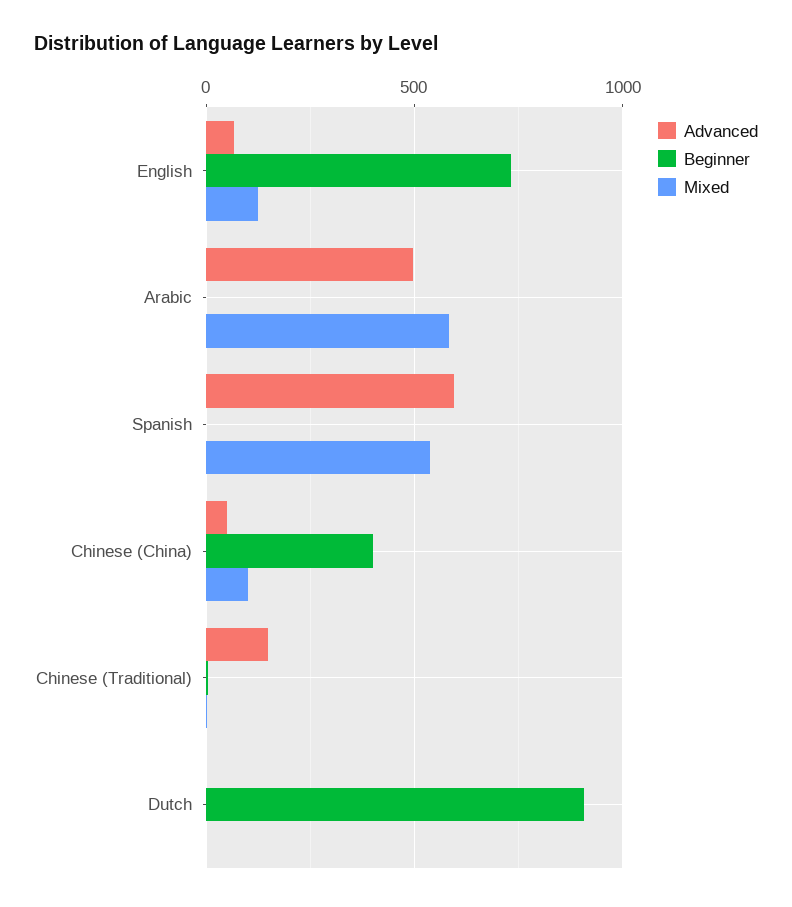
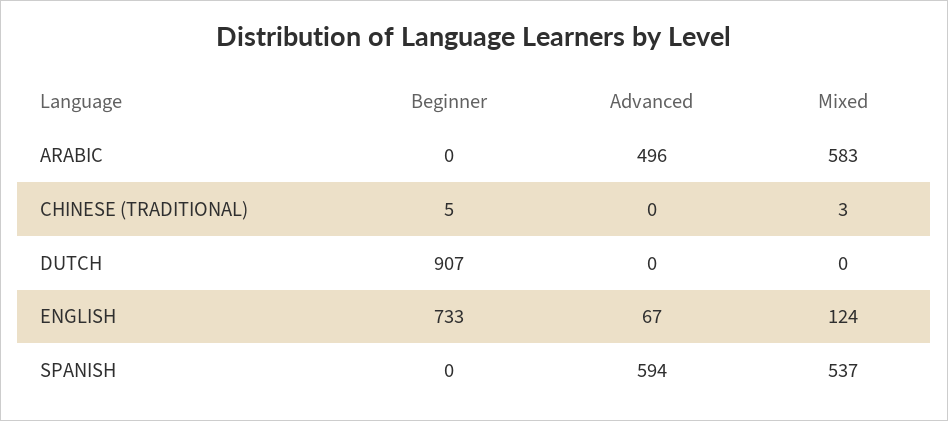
  {
    "Advanced": {
      "English": 67,
      "Arabic": 496,
      "Spanish": 594,
-     "Chinese (China)": 50,
-     "Chinese (Traditional)": 150,
+     "Chinese (Traditional)": 0,
      "Dutch": 0
    },
    "Beginner": {
      "English": 733,
      "Arabic": 0,
      "Spanish": 0,
-     "Chinese (China)": 400,
      "Chinese (Traditional)": 5,
      "Dutch": 907
    },
    "Mixed": {
      "English": 124,
      "Arabic": 583,
      "Spanish": 537,
-     "Chinese (China)": 100,
      "Chinese (Traditional)": 3,
      "Dutch": 0
    }
  }

